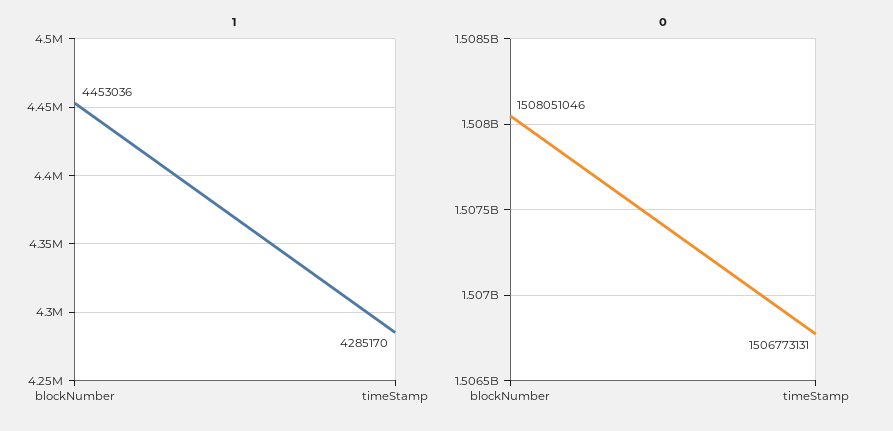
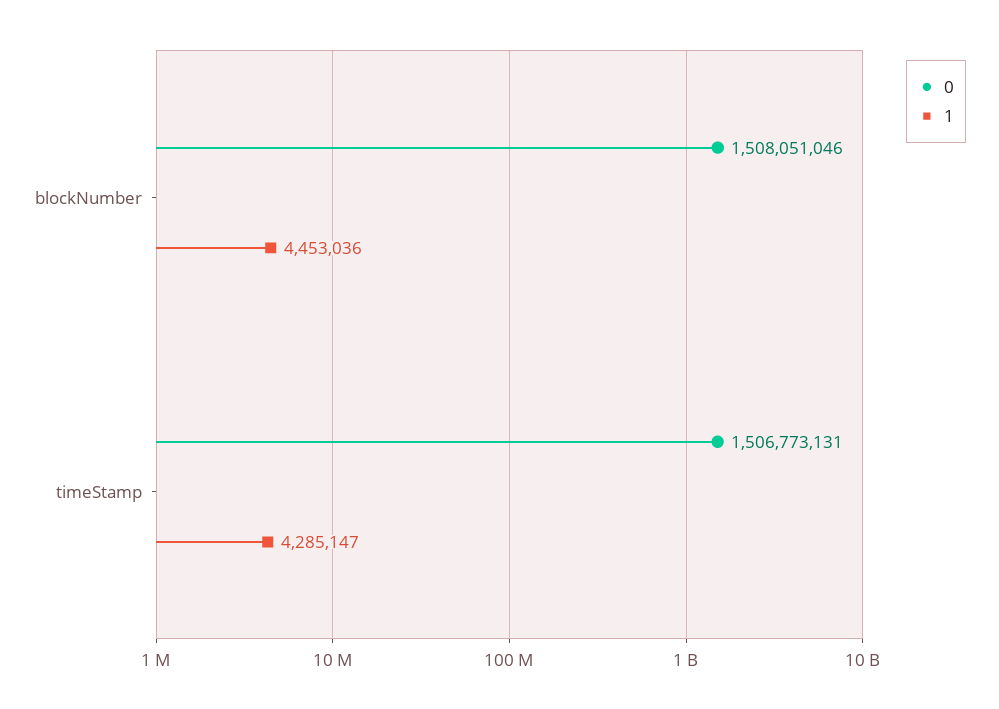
  {
    "1": {
      "blockNumber": 4453036,
-     "timeStamp": 4285170
+     "timeStamp": 4285147
    },
    "0": {
      "blockNumber": 1508051046,
      "timeStamp": 1506773131
    }
  }

